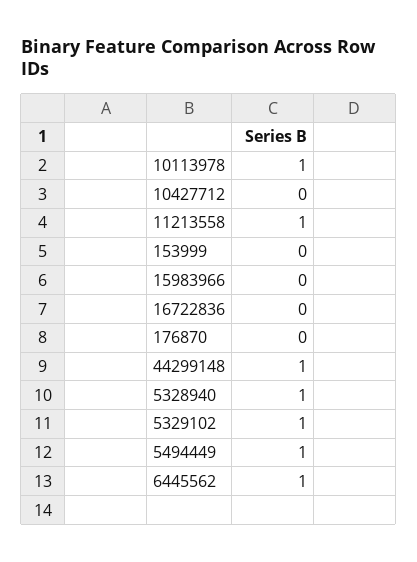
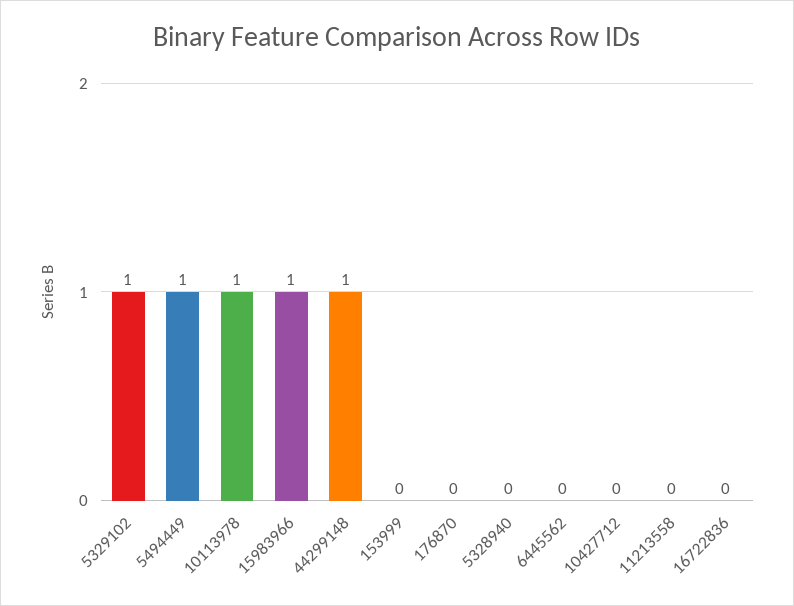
  {
    "10113978": 1,
    "10427712": 0,
-   "11213558": 1,
+   "11213558": 0,
    "153999": 0,
-   "15983966": 0,
+   "15983966": 1,
    "16722836": 0,
    "176870": 0,
    "44299148": 1,
-   "5328940": 1,
+   "5328940": 0,
    "5329102": 1,
    "5494449": 1,
-   "6445562": 1
+   "6445562": 0
  }

